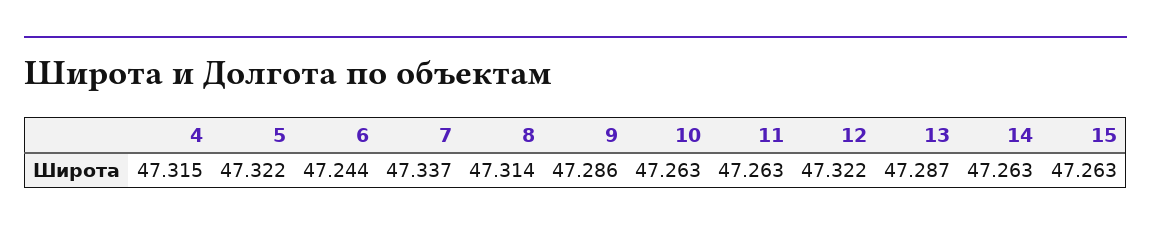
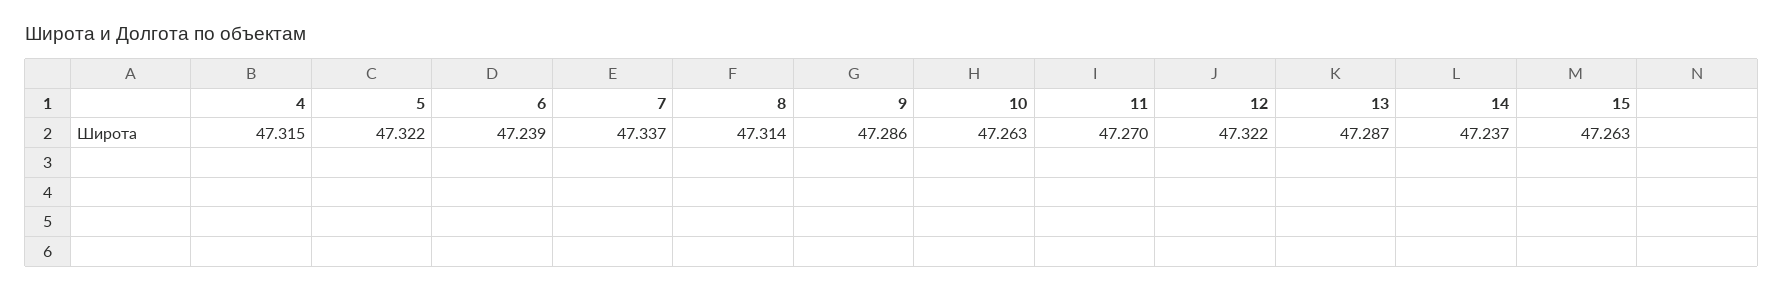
  {
    "4": 47.315,
    "5": 47.322,
-   "6": 47.244,
+   "6": 47.239,
    "7": 47.337,
    "8": 47.314,
    "9": 47.286,
    "10": 47.263,
-   "11": 47.263,
+   "11": 47.27,
    "12": 47.322,
    "13": 47.287,
-   "14": 47.263,
+   "14": 47.237,
    "15": 47.263
  }

